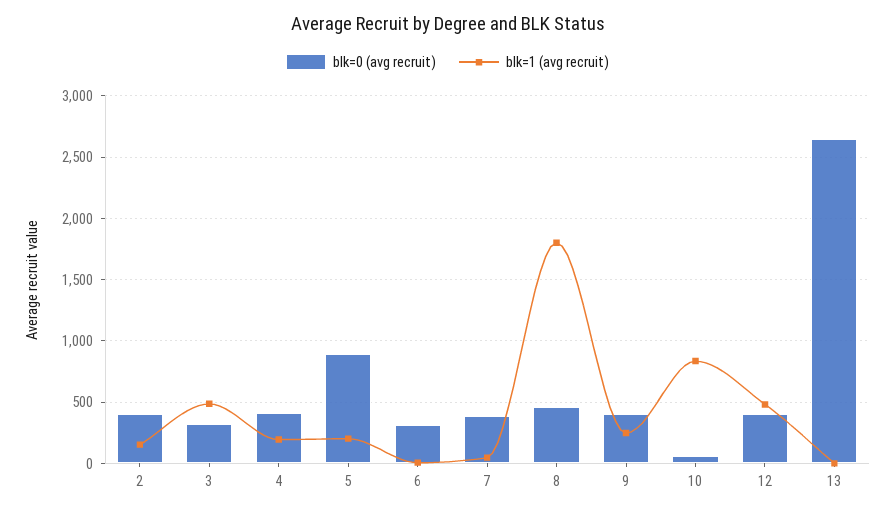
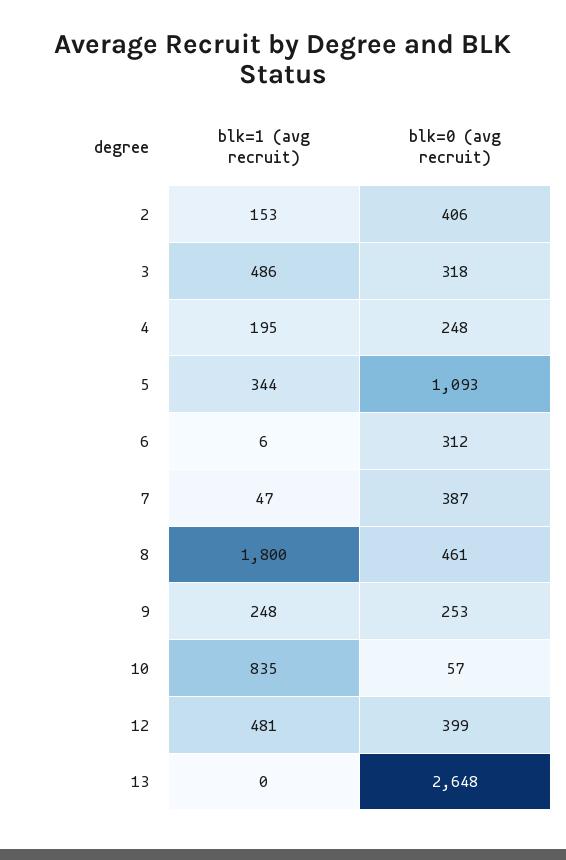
  {
    "blk=0 (avg recruit)": {
      "2": 406,
      "3": 318,
-     "4": 400,
+     "4": 248,
-     "5": 900,
+     "5": 1093,
      "6": 312,
      "7": 387,
      "8": 461,
-     "9": 400,
+     "9": 253,
      "10": 57,
      "12": 399,
      "13": 2648
    },
    "blk=1 (avg recruit)": {
      "2": 153,
      "3": 486,
      "4": 195,
-     "5": 200,
+     "5": 344,
      "6": 6,
      "7": 47,
      "8": 1800,
      "9": 248,
      "10": 835,
      "12": 481,
      "13": 0
    }
  }

